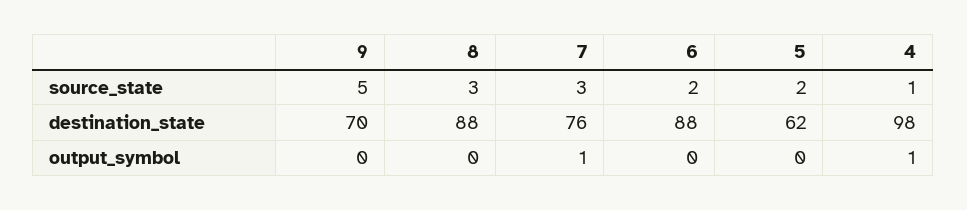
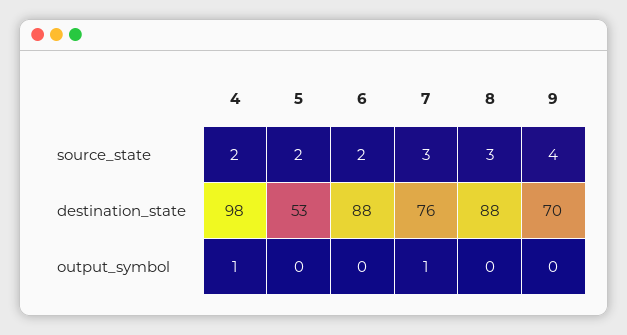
  {
    "9": {
-     "source_state": 5,
+     "source_state": 4,
      "destination_state": 70,
      "output_symbol": 0
    },
    "8": {
      "source_state": 3,
      "destination_state": 88,
      "output_symbol": 0
    },
    "7": {
      "source_state": 3,
      "destination_state": 76,
      "output_symbol": 1
    },
    "6": {
      "source_state": 2,
      "destination_state": 88,
      "output_symbol": 0
    },
    "5": {
      "source_state": 2,
-     "destination_state": 62,
+     "destination_state": 53,
      "output_symbol": 0
    },
    "4": {
-     "source_state": 1,
+     "source_state": 2,
      "destination_state": 98,
      "output_symbol": 1
    }
  }

